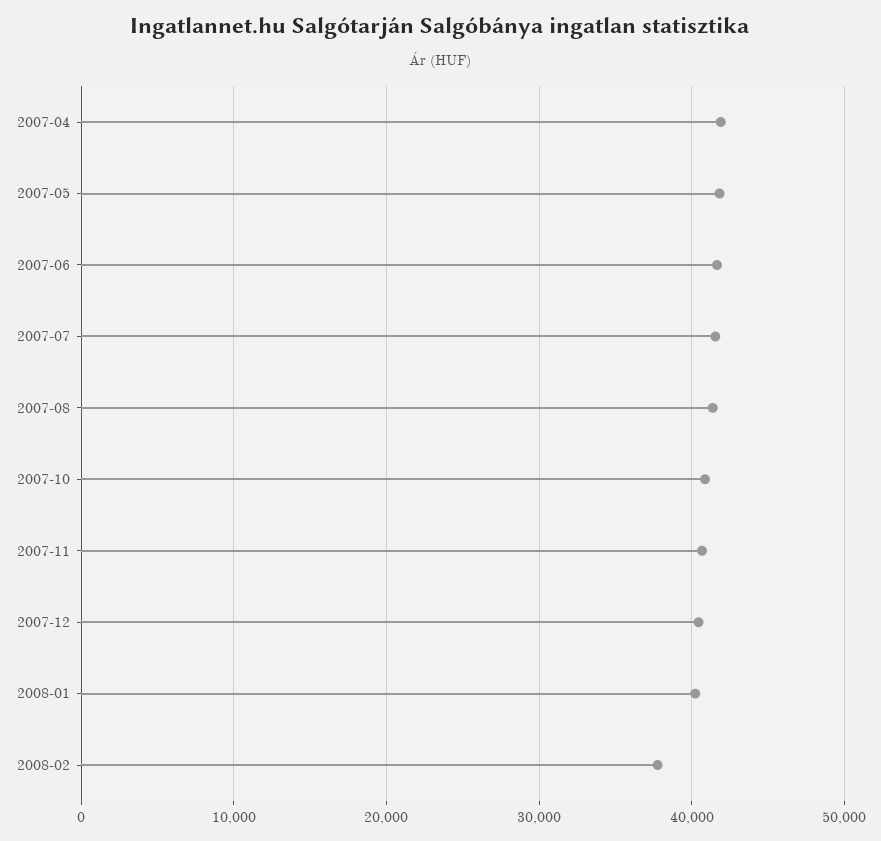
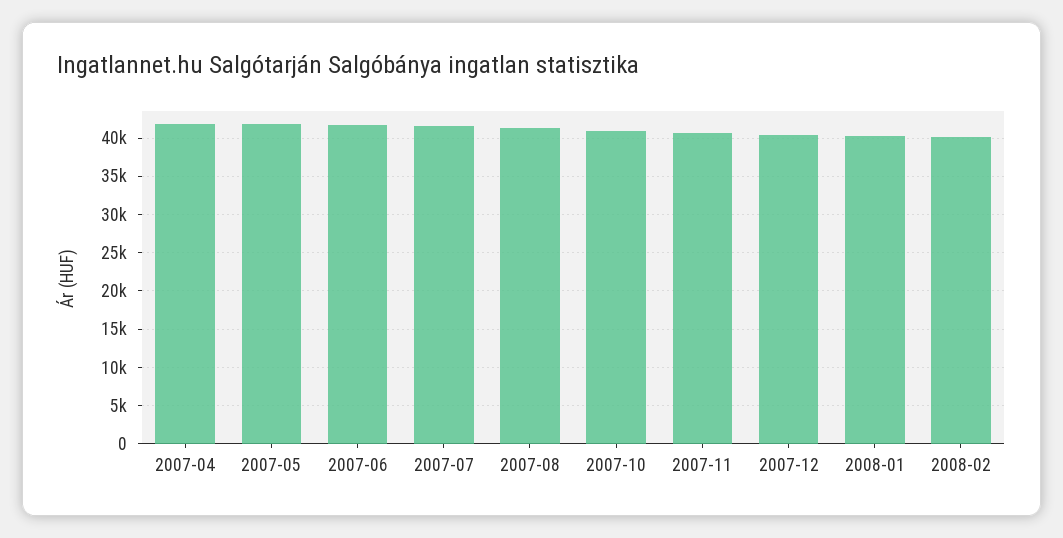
  {
    "2007-04": 42000,
    "2007-05": 42000,
    "2007-06": 42000,
    "2007-07": 42000,
    "2007-08": 41000,
    "2007-10": 41000,
    "2007-11": 41000,
    "2007-12": 40000,
    "2008-01": 40000,
-   "2008-02": 38000
+   "2008-02": 40000
  }

